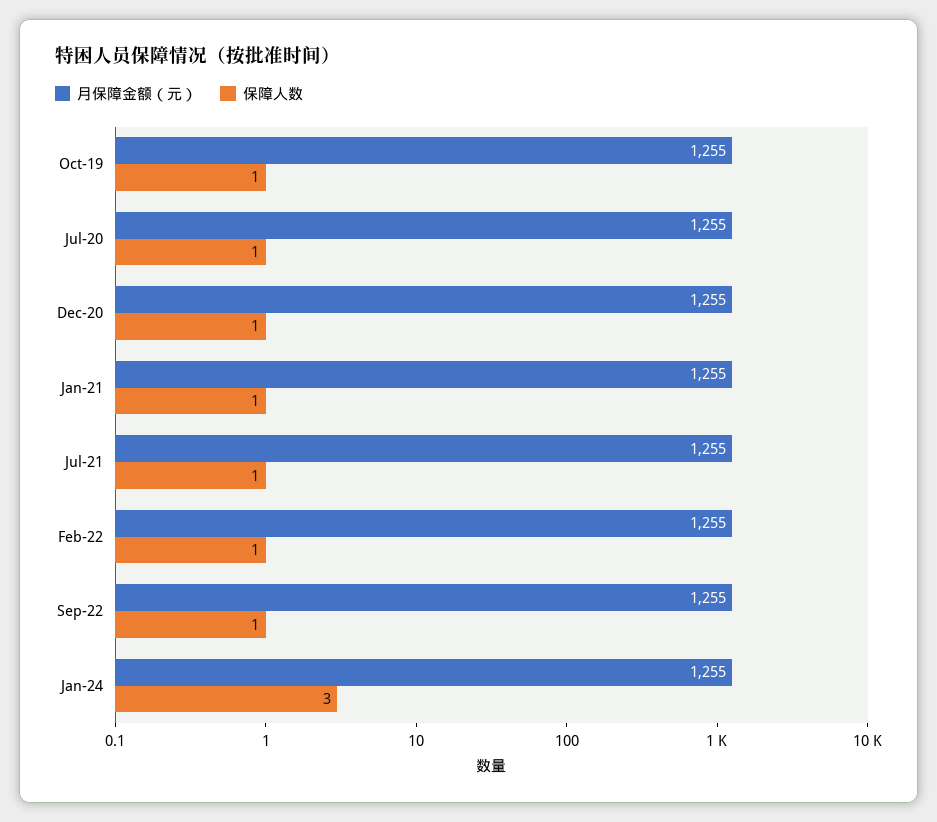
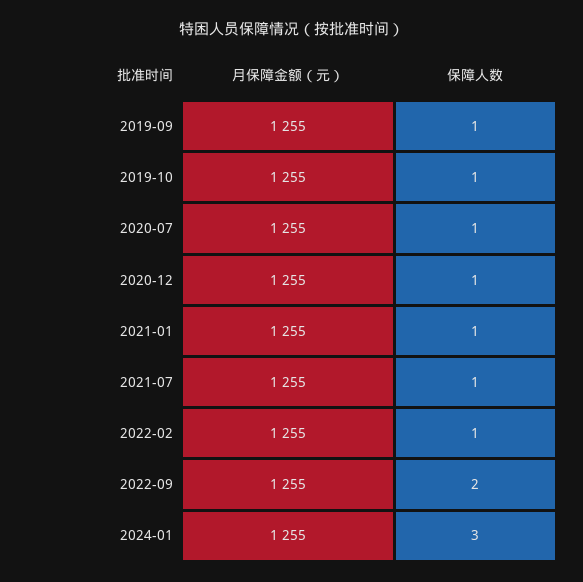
  {
    "月保障金额（元）": {
      "Oct-19": 1255,
      "Jul-20": 1255,
      "Dec-20": 1255,
      "Jan-21": 1255,
      "Jul-21": 1255,
      "Feb-22": 1255,
      "Sep-22": 1255,
-     "Jan-24": 1255
+     "Jan-24": 1255,
+     "2019-09": 1255
    },
    "保障人数": {
      "Oct-19": 1,
      "Jul-20": 1,
      "Dec-20": 1,
      "Jan-21": 1,
      "Jul-21": 1,
      "Feb-22": 1,
-     "Sep-22": 1,
+     "Sep-22": 2,
-     "Jan-24": 3
+     "Jan-24": 3,
+     "2019-09": 1
    }
  }

